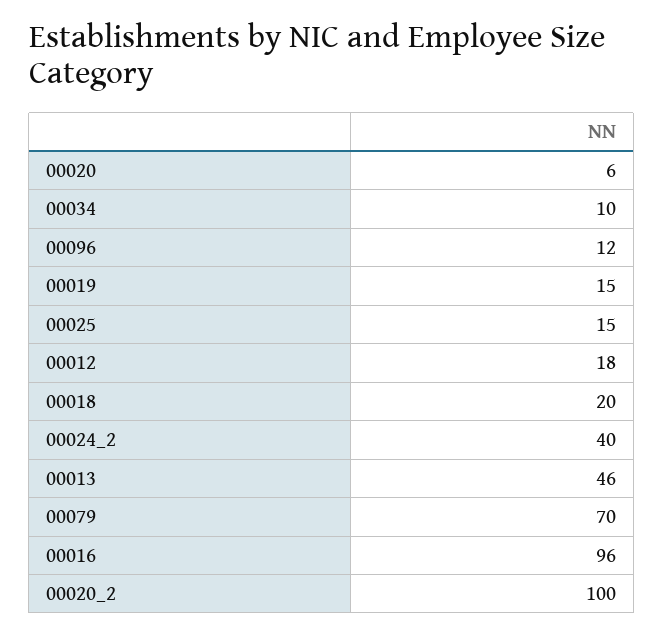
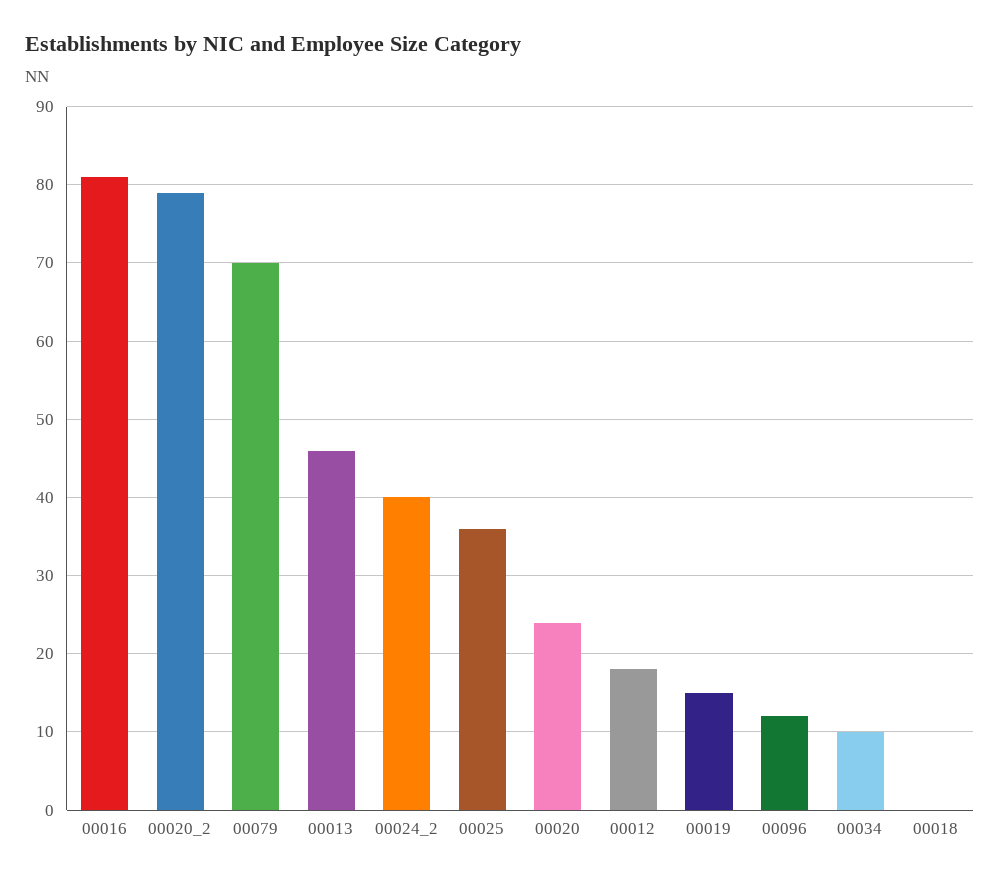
  {
-   "00020": 6,
+   "00020": 24,
    "00034": 10,
    "00096": 12,
    "00019": 15,
-   "00025": 15,
+   "00025": 36,
    "00012": 18,
-   "00018": 20,
+   "00018": 0,
    "00024_2": 40,
    "00013": 46,
    "00079": 70,
-   "00016": 96,
+   "00016": 81,
-   "00020_2": 100
+   "00020_2": 79
  }

